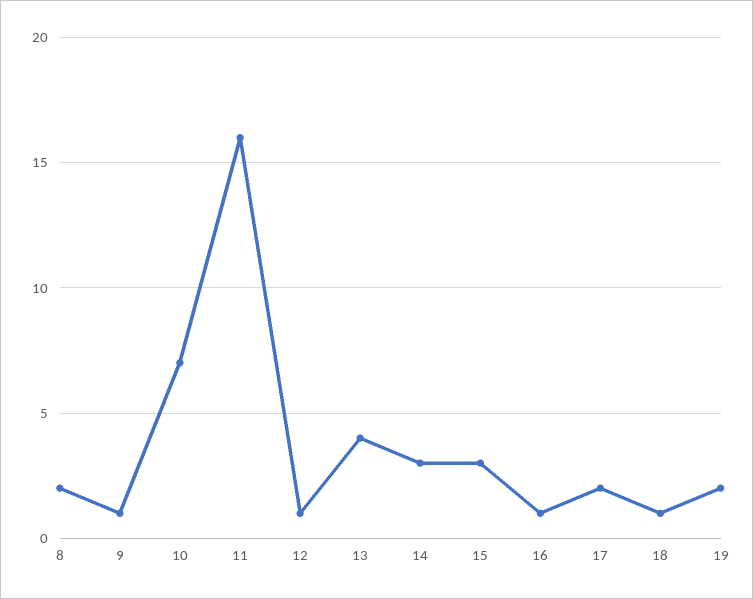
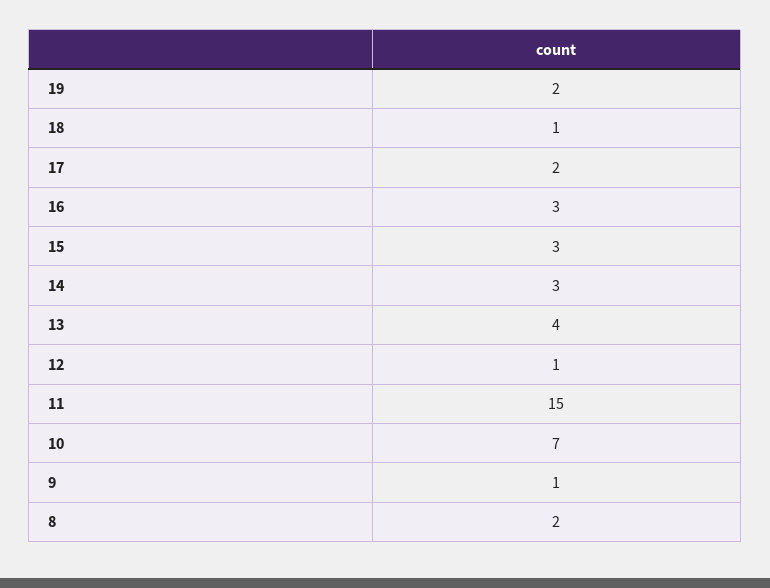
  {
    "8": 2,
    "9": 1,
    "10": 7,
-   "11": 16,
+   "11": 15,
    "12": 1,
    "13": 4,
    "14": 3,
    "15": 3,
-   "16": 1,
+   "16": 3,
    "17": 2,
    "18": 1,
    "19": 2
  }

